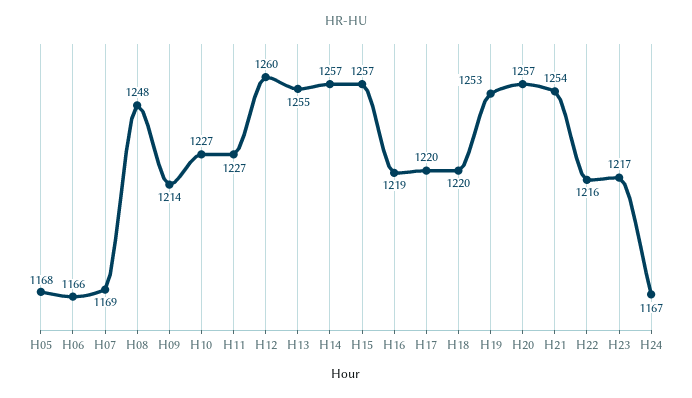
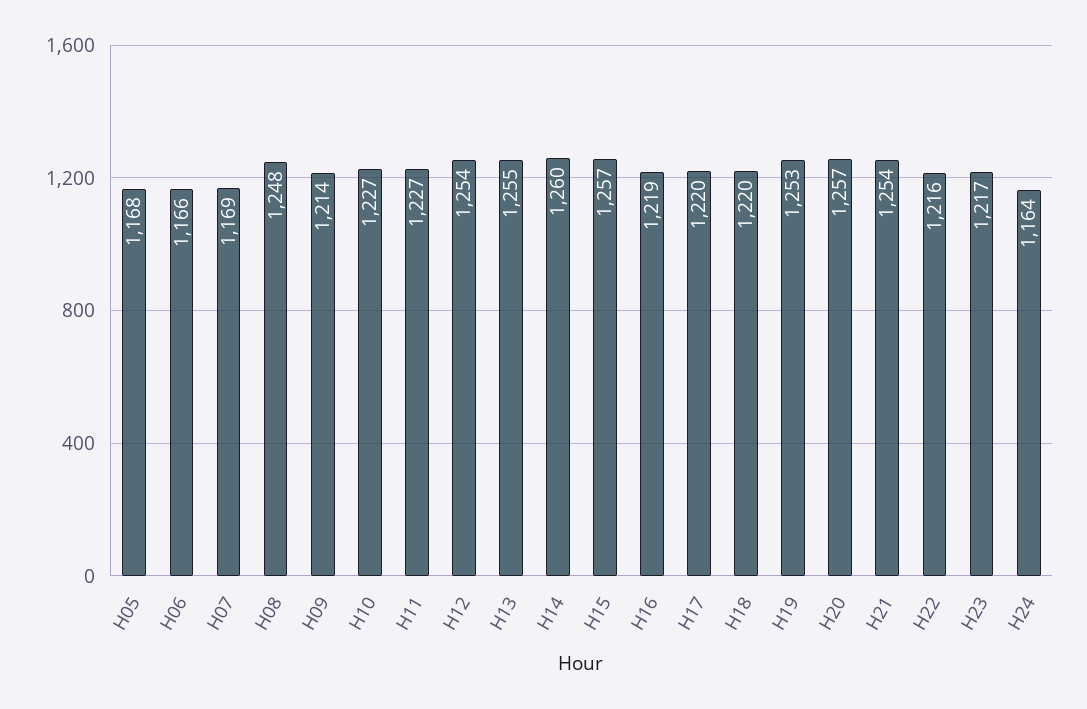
  {
    "H05": 1168,
    "H06": 1166,
    "H07": 1169,
    "H08": 1248,
    "H09": 1214,
    "H10": 1227,
    "H11": 1227,
-   "H12": 1260,
+   "H12": 1254,
    "H13": 1255,
-   "H14": 1257,
+   "H14": 1260,
    "H15": 1257,
    "H16": 1219,
    "H17": 1220,
    "H18": 1220,
    "H19": 1253,
    "H20": 1257,
    "H21": 1254,
    "H22": 1216,
    "H23": 1217,
-   "H24": 1167
+   "H24": 1164
  }

